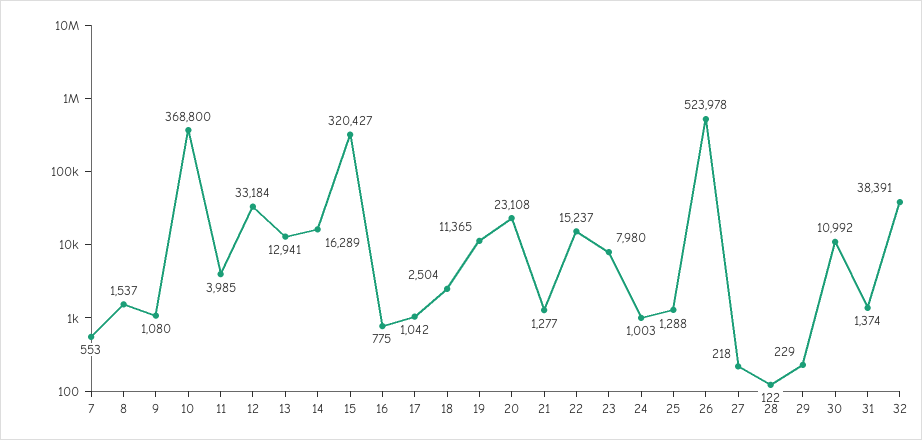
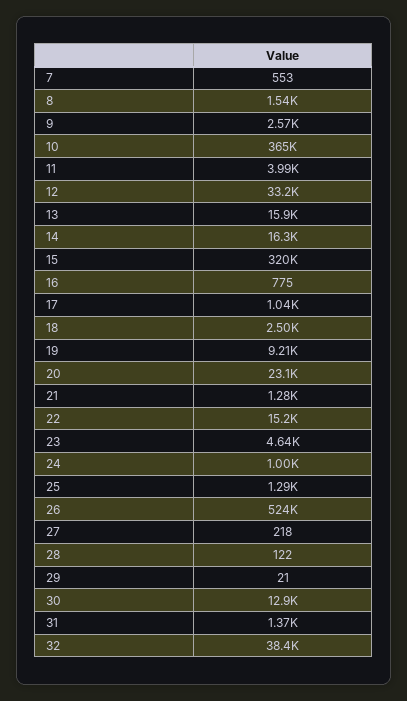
  {
    "7": 553,
    "8": 1537,
-   "9": 1080,
+   "9": 2570,
-   "10": 368800,
+   "10": 365000,
    "11": 3985,
    "12": 33184,
-   "13": 12941,
+   "13": 15900,
    "14": 16289,
    "15": 320427,
    "16": 775,
    "17": 1042,
    "18": 2504,
-   "19": 11365,
+   "19": 9210,
    "20": 23108,
    "21": 1277,
    "22": 15237,
-   "23": 7980,
+   "23": 4640,
    "24": 1003,
    "25": 1288,
    "26": 523978,
    "27": 218,
    "28": 122,
-   "29": 229,
+   "29": 21,
-   "30": 10992,
+   "30": 12900,
    "31": 1374,
    "32": 38391
  }

